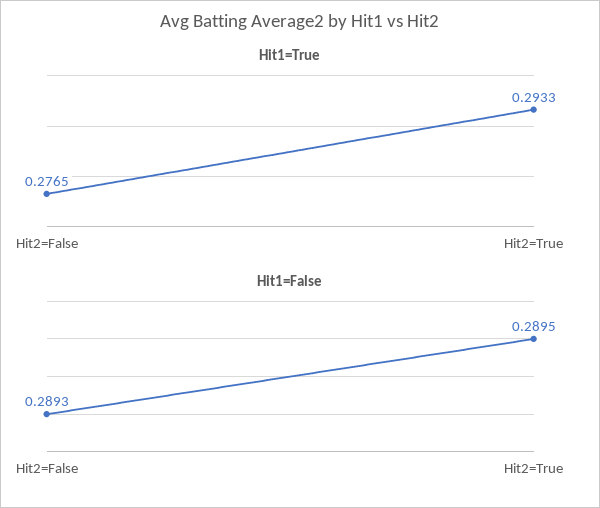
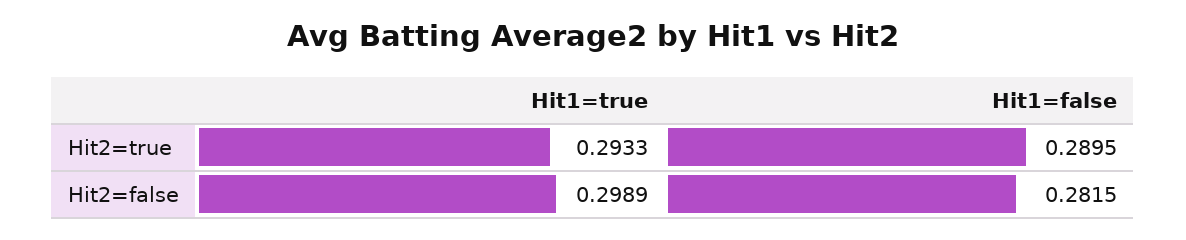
  {
    "Hit1=True": {
-     "Hit2=False": 0.2765,
+     "Hit2=False": 0.2989,
      "Hit2=True": 0.2933
    },
    "Hit1=False": {
-     "Hit2=False": 0.2893,
+     "Hit2=False": 0.2815,
      "Hit2=True": 0.2895
    }
  }

